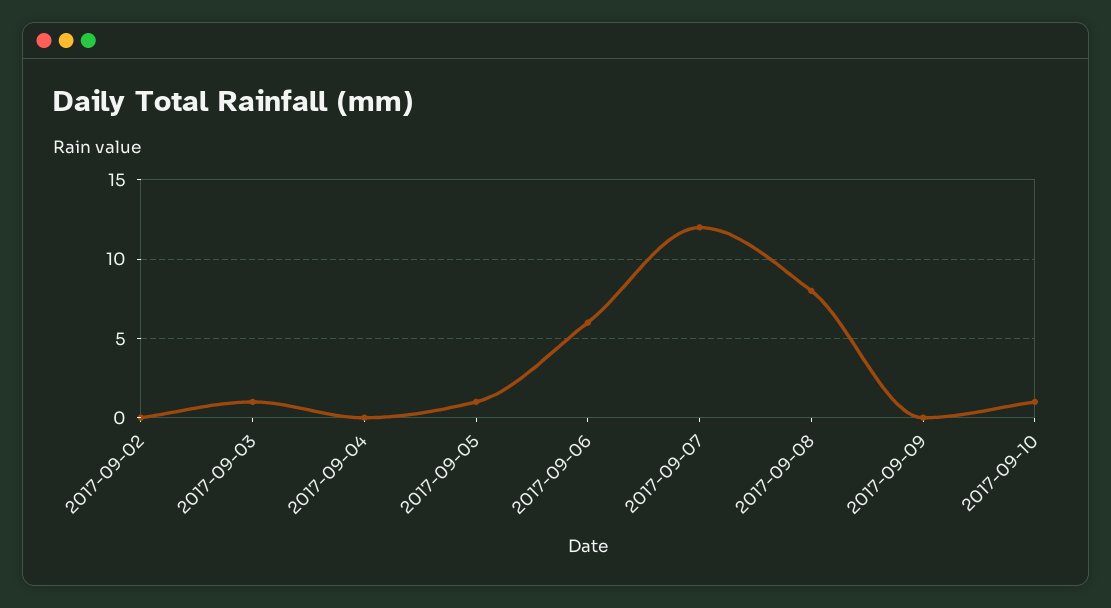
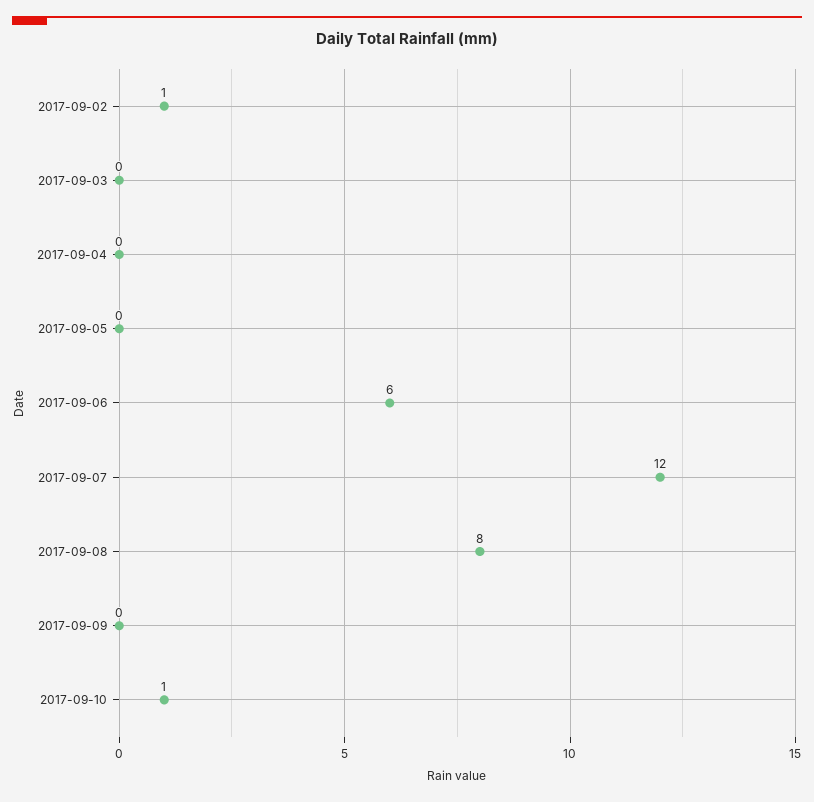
  {
-   "2017-09-02": 0,
+   "2017-09-02": 1,
-   "2017-09-03": 1,
+   "2017-09-03": 0,
    "2017-09-04": 0,
-   "2017-09-05": 1,
+   "2017-09-05": 0,
    "2017-09-06": 6,
    "2017-09-07": 12,
    "2017-09-08": 8,
    "2017-09-09": 0,
    "2017-09-10": 1
  }

